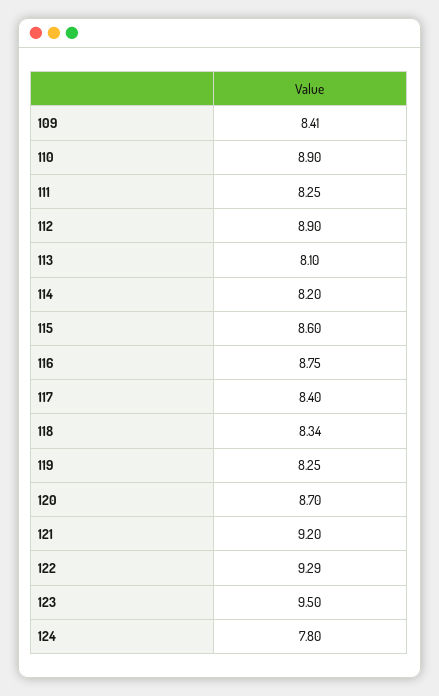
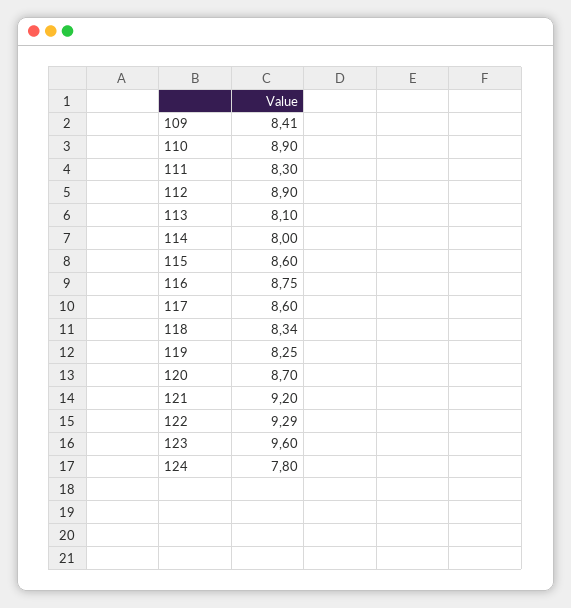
  {
    "109": 8.41,
    "110": 8.9,
-   "111": 8.25,
+   "111": 8.3,
    "112": 8.9,
    "113": 8.1,
-   "114": 8.2,
+   "114": 8,
    "115": 8.6,
    "116": 8.75,
-   "117": 8.4,
+   "117": 8.6,
    "118": 8.34,
    "119": 8.25,
    "120": 8.7,
    "121": 9.2,
    "122": 9.29,
-   "123": 9.5,
+   "123": 9.6,
    "124": 7.8
  }

